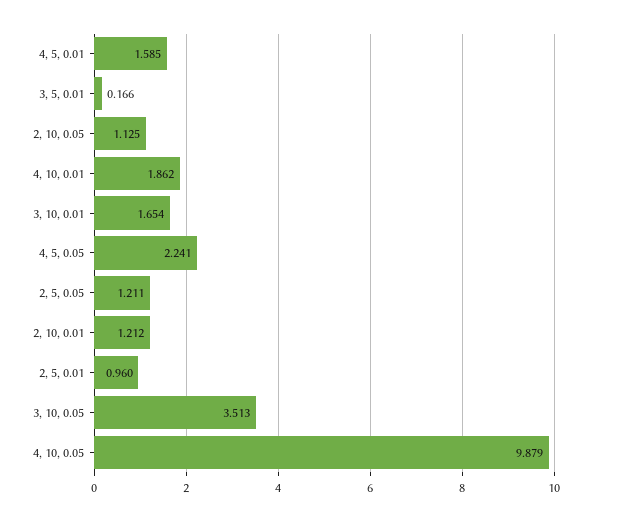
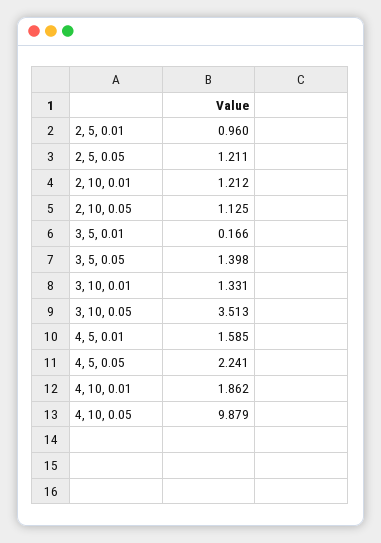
  {
    "4, 5, 0.01": 1.585,
    "3, 5, 0.01": 0.166,
    "2, 10, 0.05": 1.125,
    "4, 10, 0.01": 1.862,
-   "3, 10, 0.01": 1.654,
+   "3, 10, 0.01": 1.331,
    "4, 5, 0.05": 2.241,
    "2, 5, 0.05": 1.211,
    "2, 10, 0.01": 1.212,
    "2, 5, 0.01": 0.96,
    "3, 10, 0.05": 3.513,
-   "4, 10, 0.05": 9.879
+   "4, 10, 0.05": 9.879,
+   "3, 5, 0.05": 1.398
  }

